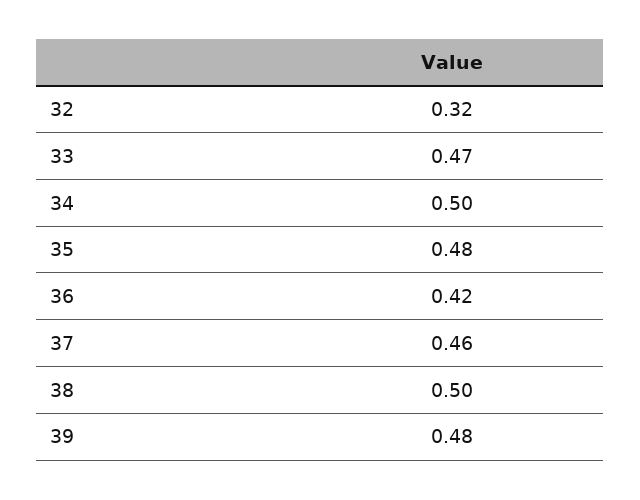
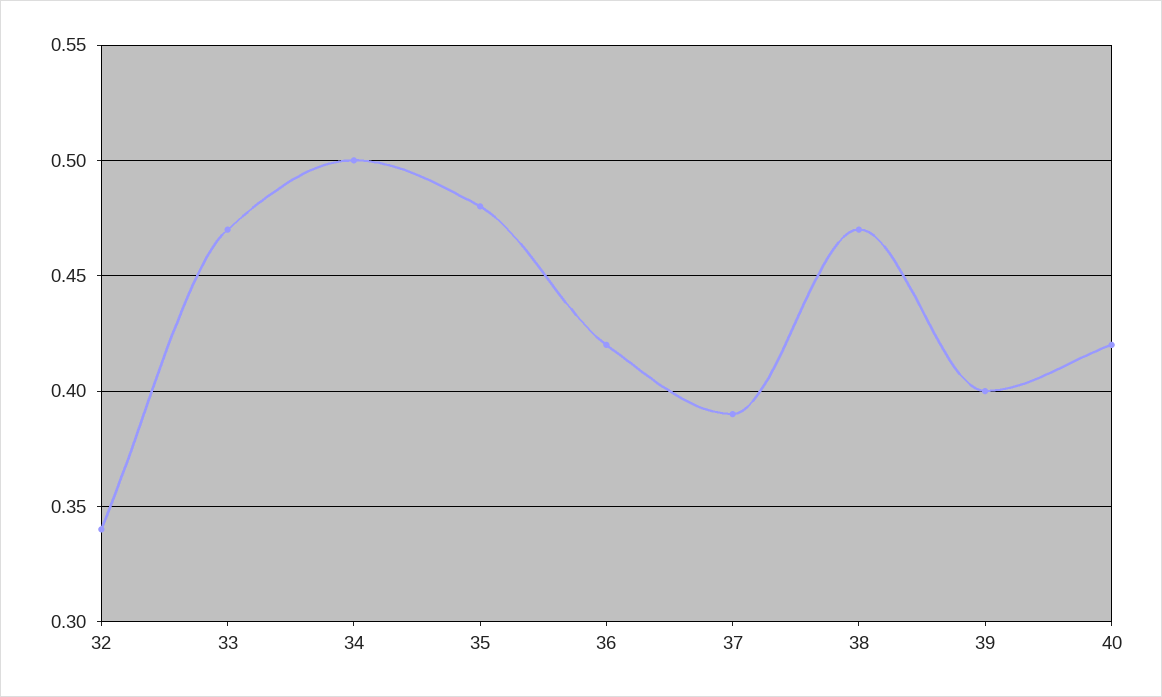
  {
-   "32": 0.32,
+   "32": 0.34,
    "33": 0.47,
    "34": 0.5,
    "35": 0.48,
    "36": 0.42,
-   "37": 0.46,
+   "37": 0.39,
-   "38": 0.5,
+   "38": 0.47,
-   "39": 0.48
+   "39": 0.4,
+   "40": 0.42
  }

